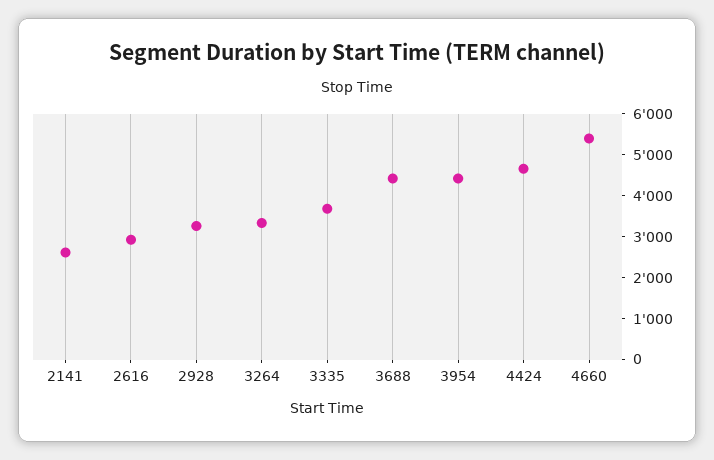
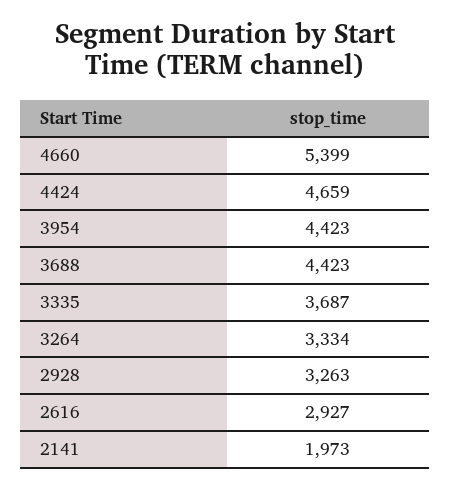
  {
-   "2141": 2600,
+   "2141": 1973,
    "2616": 2927,
    "2928": 3263,
    "3264": 3334,
    "3335": 3687,
    "3688": 4423,
    "3954": 4423,
    "4424": 4659,
    "4660": 5399
  }

